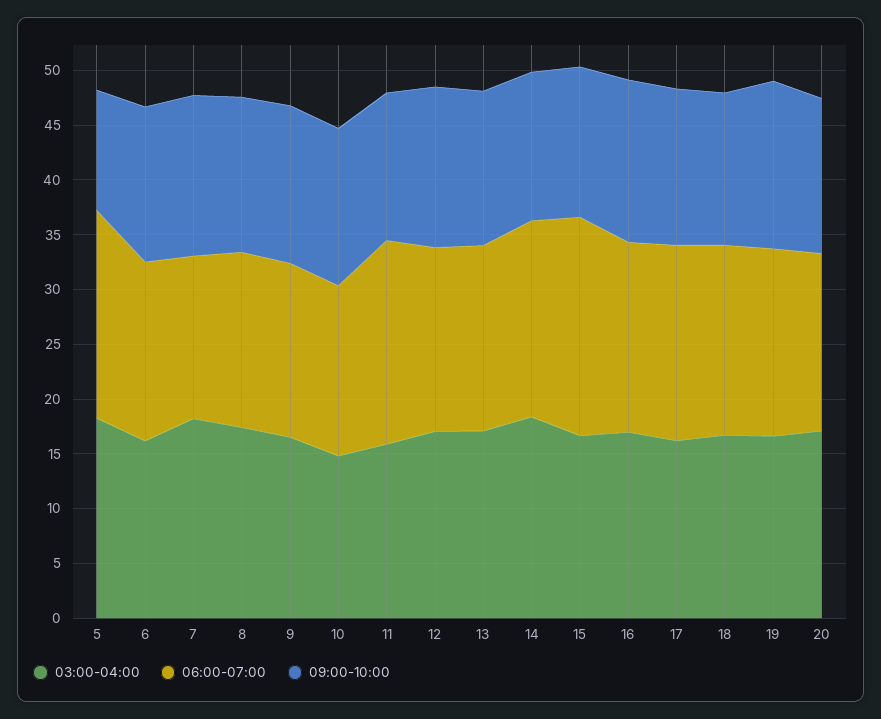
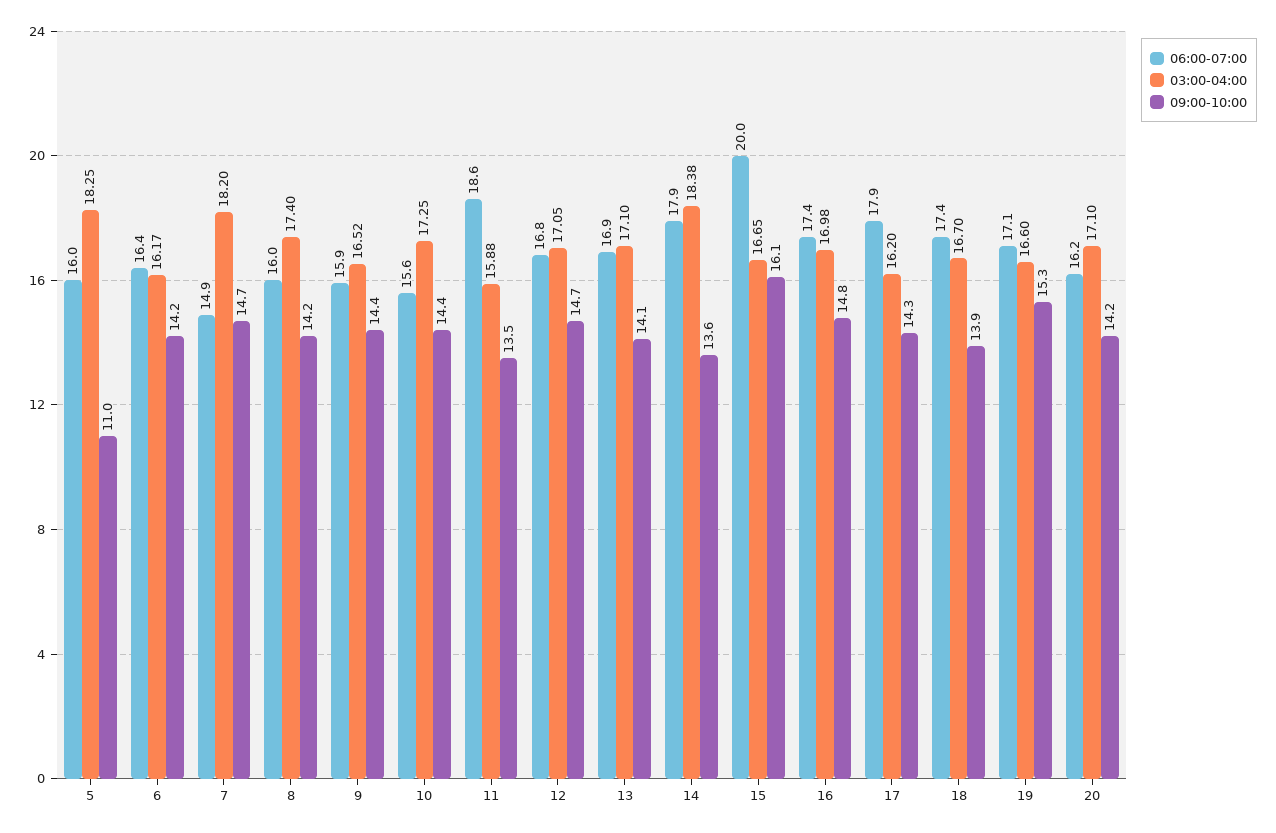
  {
    "03:00-04:00": {
      "5": 18.25,
      "6": 16.17,
      "7": 18.2,
      "8": 17.4,
      "9": 16.52,
-     "10": 15,
+     "10": 17.25,
      "11": 15.88,
      "12": 17.05,
      "13": 17.1,
      "14": 18.38,
      "15": 16.65,
      "16": 16.98,
      "17": 16.2,
      "18": 16.7,
      "19": 16.6,
      "20": 17.1
    },
    "06:00-07:00": {
-     "5": 19,
+     "5": 16,
      "6": 16.4,
      "7": 14.9,
      "8": 16,
      "9": 15.9,
      "10": 15.6,
      "11": 18.6,
      "12": 16.8,
      "13": 16.9,
      "14": 17.9,
      "15": 20,
      "16": 17.4,
      "17": 17.9,
      "18": 17.4,
      "19": 17.1,
      "20": 16.2
    },
    "09:00-10:00": {
      "5": 11,
      "6": 14.2,
      "7": 14.7,
      "8": 14.2,
      "9": 14.4,
      "10": 14.4,
      "11": 13.5,
      "12": 14.7,
      "13": 14.1,
      "14": 13.6,
-     "15": 14,
+     "15": 16.1,
      "16": 14.8,
      "17": 14.3,
      "18": 13.9,
      "19": 15.3,
      "20": 14.2
    }
  }

